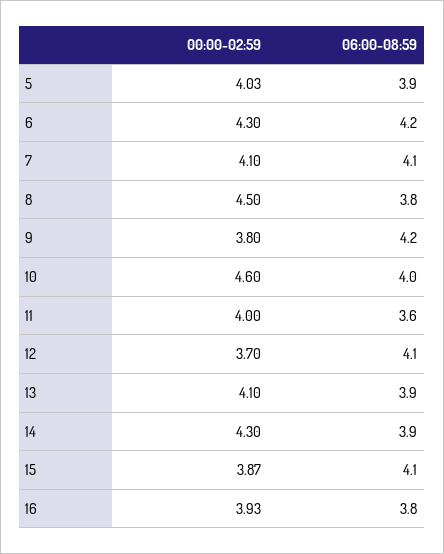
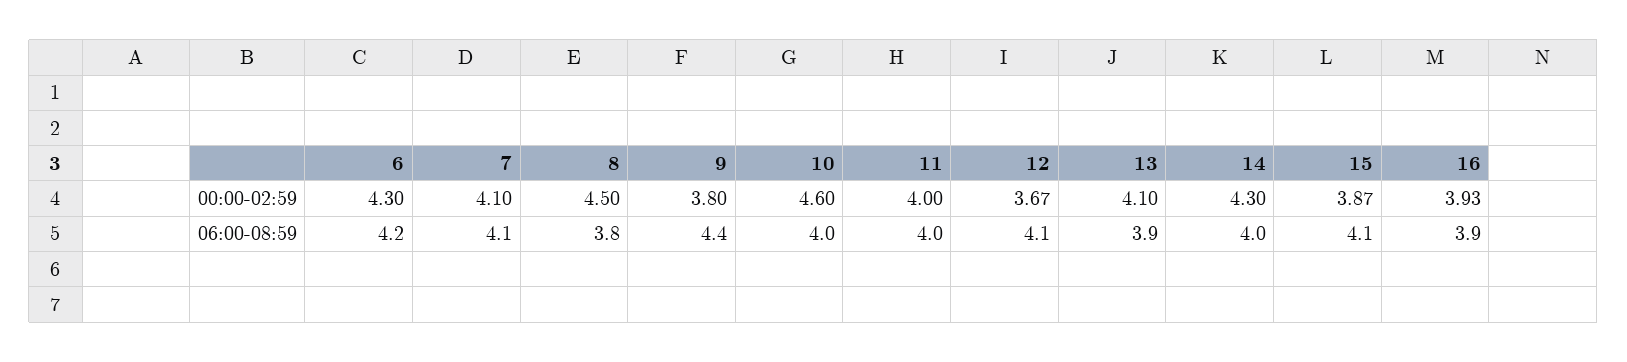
  {
    "00:00-02:59": {
-     "5": 4.03,
      "6": 4.3,
      "7": 4.1,
      "8": 4.5,
      "9": 3.8,
      "10": 4.6,
      "11": 4,
-     "12": 3.7,
+     "12": 3.67,
      "13": 4.1,
      "14": 4.3,
      "15": 3.87,
      "16": 3.93
    },
    "06:00-08:59": {
-     "5": 3.9,
      "6": 4.2,
      "7": 4.1,
      "8": 3.8,
-     "9": 4.2,
+     "9": 4.4,
      "10": 4,
-     "11": 3.6,
+     "11": 4,
      "12": 4.1,
      "13": 3.9,
-     "14": 3.9,
+     "14": 4,
      "15": 4.1,
-     "16": 3.8
+     "16": 3.9
    }
  }

